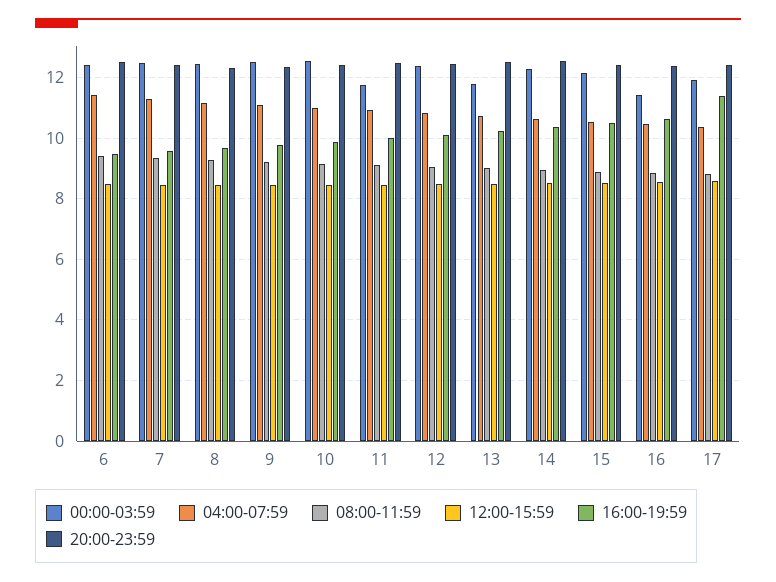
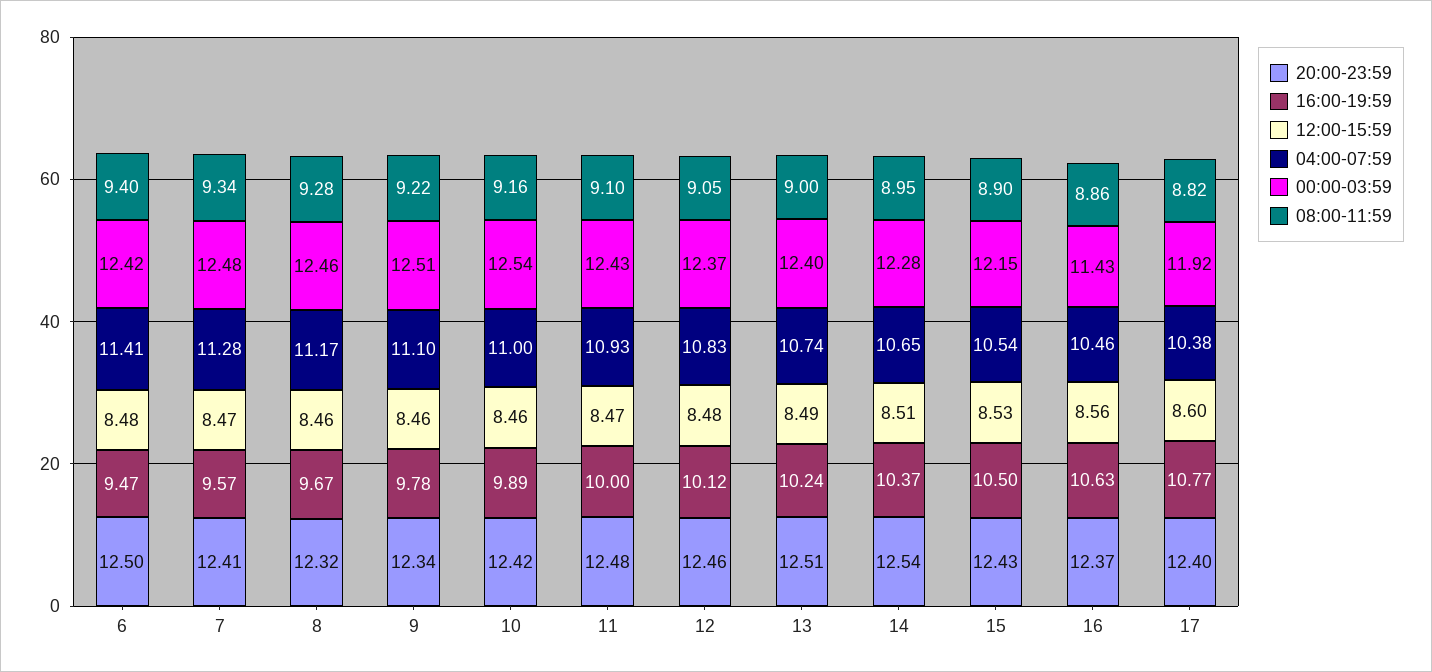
  {
    "00:00-03:59": {
      "6": 12.42,
      "7": 12.48,
      "8": 12.46,
      "9": 12.51,
      "10": 12.54,
-     "11": 11.8,
+     "11": 12.43,
      "12": 12.37,
-     "13": 11.8,
+     "13": 12.4,
      "14": 12.28,
      "15": 12.15,
      "16": 11.43,
      "17": 11.92
    },
    "04:00-07:59": {
      "6": 11.41,
      "7": 11.28,
      "8": 11.17,
      "9": 11.1,
      "10": 11,
      "11": 10.93,
      "12": 10.83,
      "13": 10.74,
      "14": 10.65,
      "15": 10.54,
      "16": 10.46,
      "17": 10.38
    },
    "08:00-11:59": {
      "6": 9.4,
      "7": 9.34,
      "8": 9.28,
      "9": 9.22,
      "10": 9.16,
      "11": 9.1,
      "12": 9.05,
      "13": 9,
      "14": 8.95,
      "15": 8.9,
      "16": 8.86,
      "17": 8.82
    },
    "12:00-15:59": {
      "6": 8.48,
      "7": 8.47,
      "8": 8.46,
      "9": 8.46,
      "10": 8.46,
      "11": 8.47,
      "12": 8.48,
      "13": 8.49,
      "14": 8.51,
      "15": 8.53,
      "16": 8.56,
      "17": 8.6
    },
    "16:00-19:59": {
      "6": 9.47,
      "7": 9.57,
      "8": 9.67,
      "9": 9.78,
      "10": 9.89,
      "11": 10,
      "12": 10.12,
      "13": 10.24,
      "14": 10.37,
      "15": 10.5,
      "16": 10.63,
-     "17": 11.4
+     "17": 10.77
    },
    "20:00-23:59": {
      "6": 12.5,
      "7": 12.41,
      "8": 12.32,
      "9": 12.34,
      "10": 12.42,
      "11": 12.48,
      "12": 12.46,
      "13": 12.51,
      "14": 12.54,
      "15": 12.43,
      "16": 12.37,
      "17": 12.4
    }
  }

